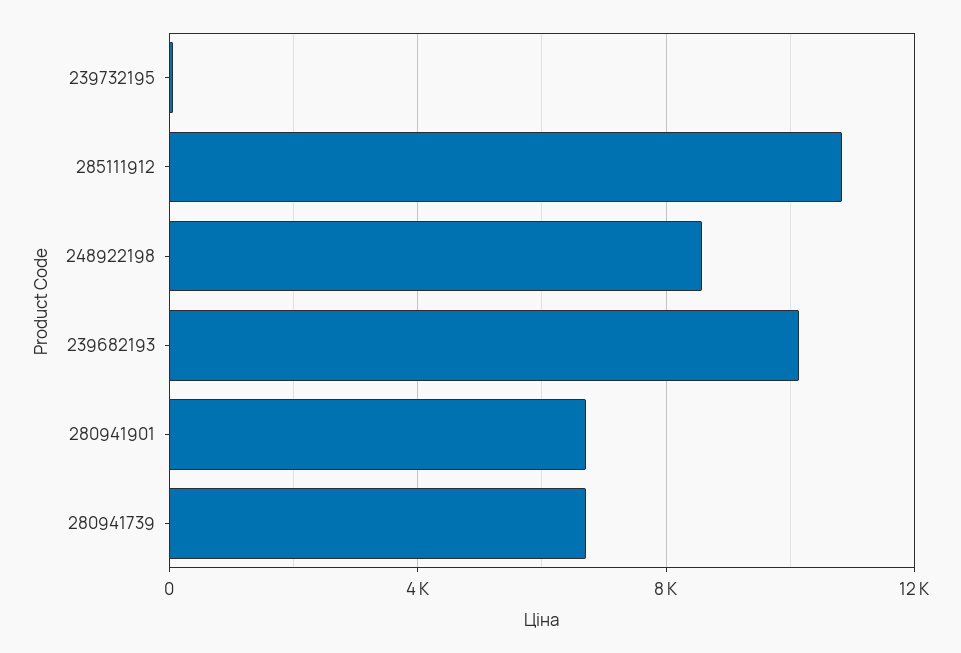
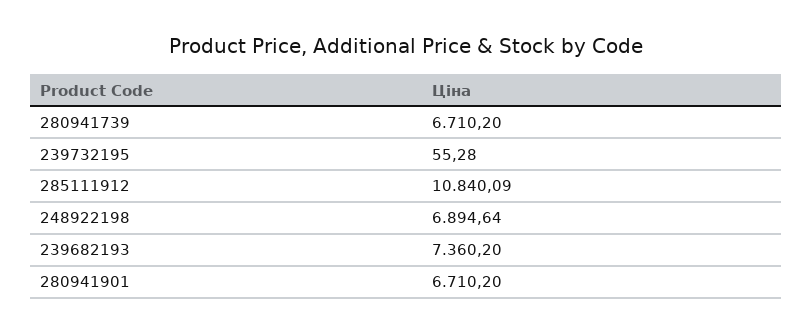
  {
    "239732195": 55.28,
    "285111912": 10840.09,
-   "248922198": 8500,
+   "248922198": 6894.64,
-   "239682193": 10000,
+   "239682193": 7360.2,
    "280941901": 6710.2,
    "280941739": 6710.2
  }

